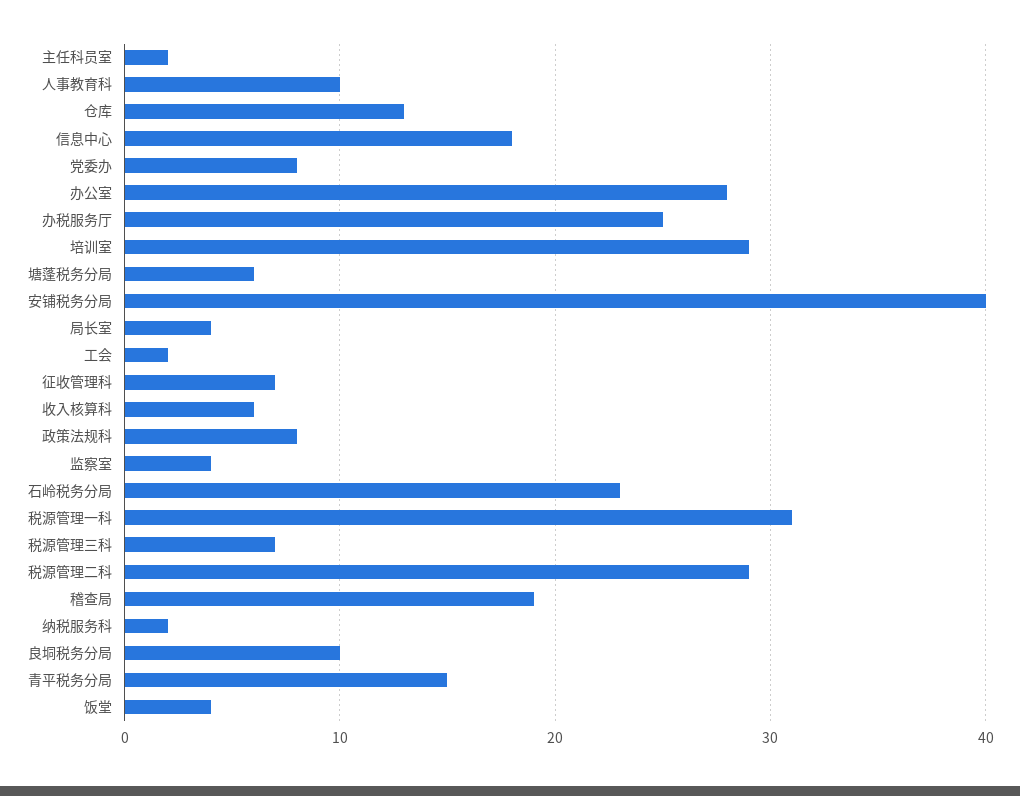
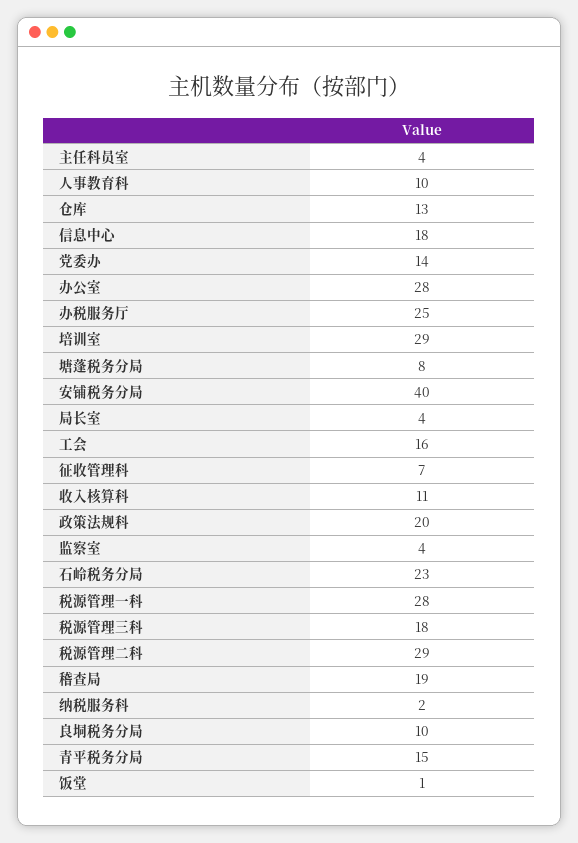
  {
-   "主任科员室": 2,
+   "主任科员室": 4,
    "人事教育科": 10,
    "仓库": 13,
    "信息中心": 18,
-   "党委办": 8,
+   "党委办": 14,
    "办公室": 28,
    "办税服务厅": 25,
    "培训室": 29,
-   "塘蓬税务分局": 6,
+   "塘蓬税务分局": 8,
    "安铺税务分局": 40,
    "局长室": 4,
-   "工会": 2,
+   "工会": 16,
    "征收管理科": 7,
-   "收入核算科": 6,
+   "收入核算科": 11,
-   "政策法规科": 8,
+   "政策法规科": 20,
    "监察室": 4,
    "石岭税务分局": 23,
-   "税源管理一科": 31,
+   "税源管理一科": 28,
-   "税源管理三科": 7,
+   "税源管理三科": 18,
    "税源管理二科": 29,
    "稽查局": 19,
    "纳税服务科": 2,
    "良垌税务分局": 10,
    "青平税务分局": 15,
-   "饭堂": 4
+   "饭堂": 1
  }

